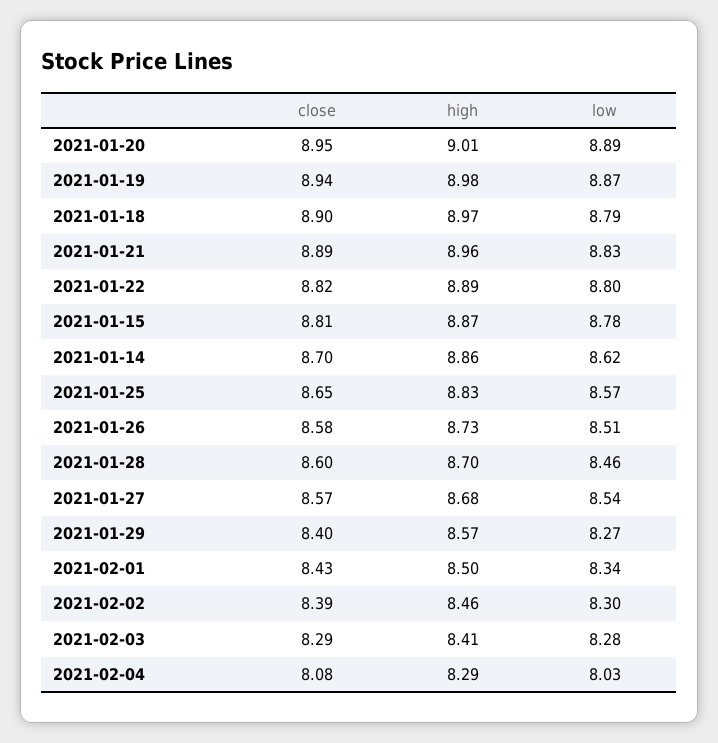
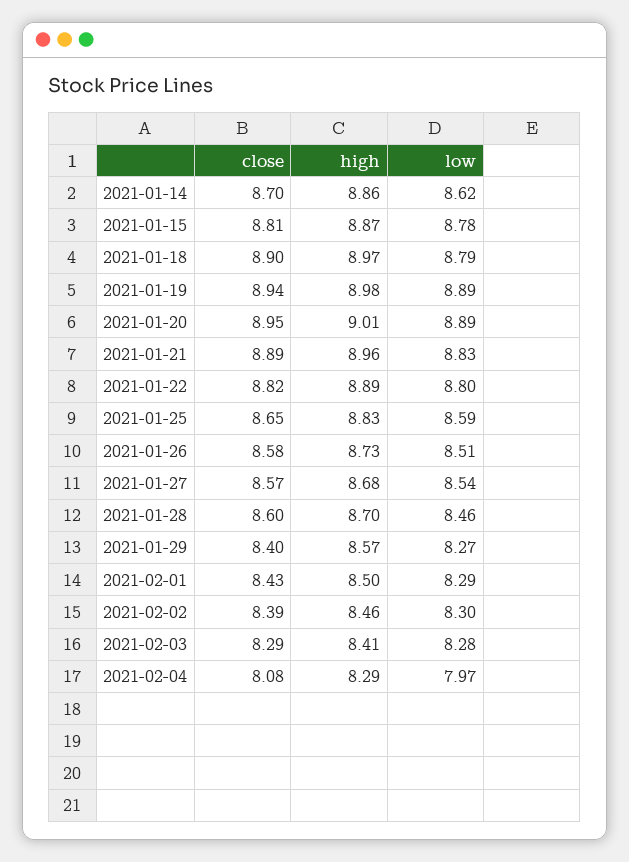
  {
    "close": {
      "2021-01-20": 8.95,
      "2021-01-19": 8.94,
      "2021-01-18": 8.9,
      "2021-01-21": 8.89,
      "2021-01-22": 8.82,
      "2021-01-15": 8.81,
      "2021-01-14": 8.7,
      "2021-01-25": 8.65,
      "2021-01-26": 8.58,
      "2021-01-28": 8.6,
      "2021-01-27": 8.57,
      "2021-01-29": 8.4,
      "2021-02-01": 8.43,
      "2021-02-02": 8.39,
      "2021-02-03": 8.29,
      "2021-02-04": 8.08
    },
    "high": {
      "2021-01-20": 9.01,
      "2021-01-19": 8.98,
      "2021-01-18": 8.97,
      "2021-01-21": 8.96,
      "2021-01-22": 8.89,
      "2021-01-15": 8.87,
      "2021-01-14": 8.86,
      "2021-01-25": 8.83,
      "2021-01-26": 8.73,
      "2021-01-28": 8.7,
      "2021-01-27": 8.68,
      "2021-01-29": 8.57,
      "2021-02-01": 8.5,
      "2021-02-02": 8.46,
      "2021-02-03": 8.41,
      "2021-02-04": 8.29
    },
    "low": {
      "2021-01-20": 8.89,
-     "2021-01-19": 8.87,
+     "2021-01-19": 8.89,
      "2021-01-18": 8.79,
      "2021-01-21": 8.83,
      "2021-01-22": 8.8,
      "2021-01-15": 8.78,
      "2021-01-14": 8.62,
-     "2021-01-25": 8.57,
+     "2021-01-25": 8.59,
      "2021-01-26": 8.51,
      "2021-01-28": 8.46,
      "2021-01-27": 8.54,
      "2021-01-29": 8.27,
-     "2021-02-01": 8.34,
+     "2021-02-01": 8.29,
      "2021-02-02": 8.3,
      "2021-02-03": 8.28,
-     "2021-02-04": 8.03
+     "2021-02-04": 7.97
    }
  }

